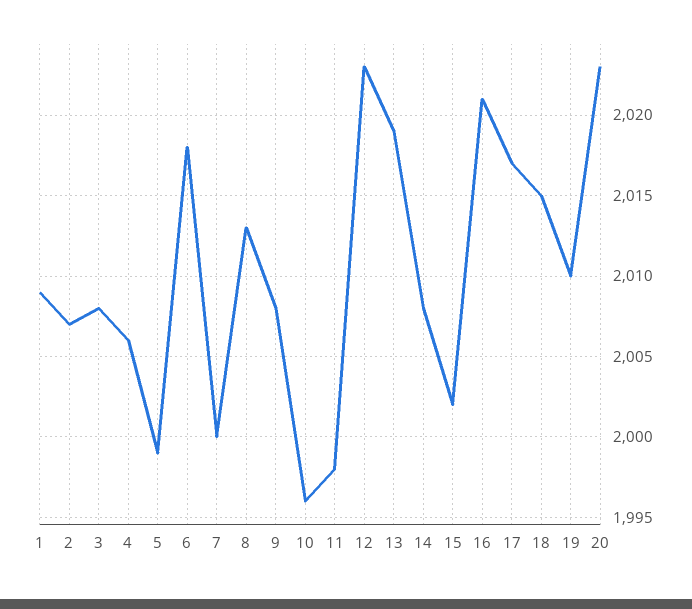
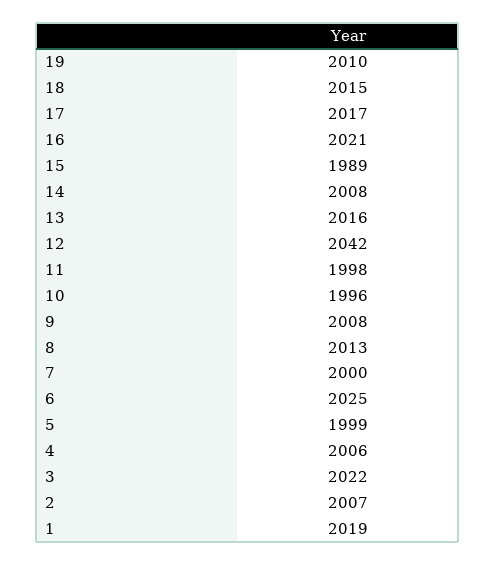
  {
-   "1": 2009,
+   "1": 2019,
    "2": 2007,
-   "3": 2008,
+   "3": 2022,
    "4": 2006,
    "5": 1999,
-   "6": 2018,
+   "6": 2025,
    "7": 2000,
    "8": 2013,
    "9": 2008,
    "10": 1996,
    "11": 1998,
-   "12": 2023,
+   "12": 2042,
-   "13": 2019,
+   "13": 2016,
    "14": 2008,
-   "15": 2002,
+   "15": 1989,
    "16": 2021,
    "17": 2017,
    "18": 2015,
-   "19": 2010,
+   "19": 2010
-   "20": 2023
  }

